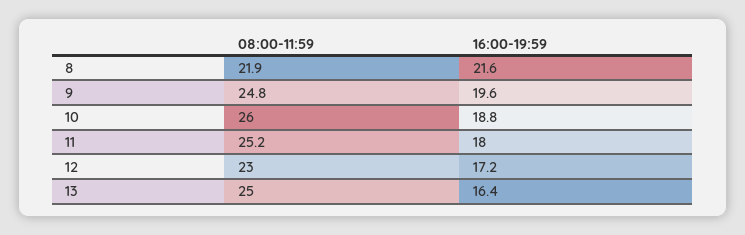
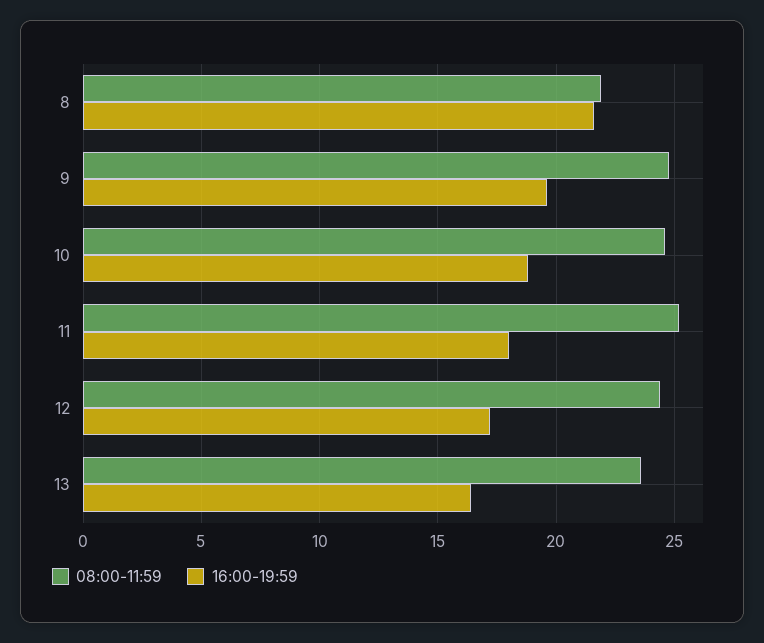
  {
    "08:00-11:59": {
      "8": 21.9,
      "9": 24.8,
-     "10": 26,
+     "10": 24.5,
      "11": 25.2,
-     "12": 23,
+     "12": 24.5,
-     "13": 25
+     "13": 23.5
    },
    "16:00-19:59": {
      "8": 21.6,
      "9": 19.6,
      "10": 18.8,
      "11": 18,
      "12": 17.2,
      "13": 16.4
    }
  }

